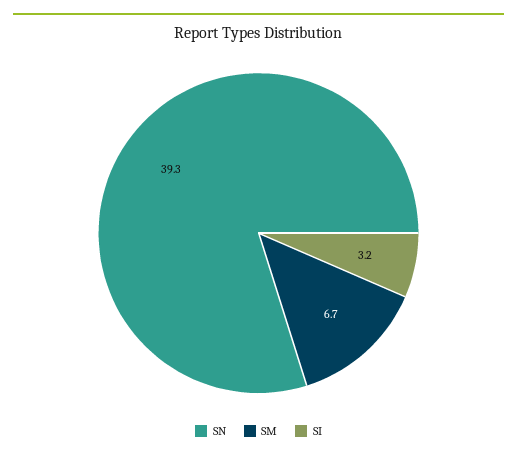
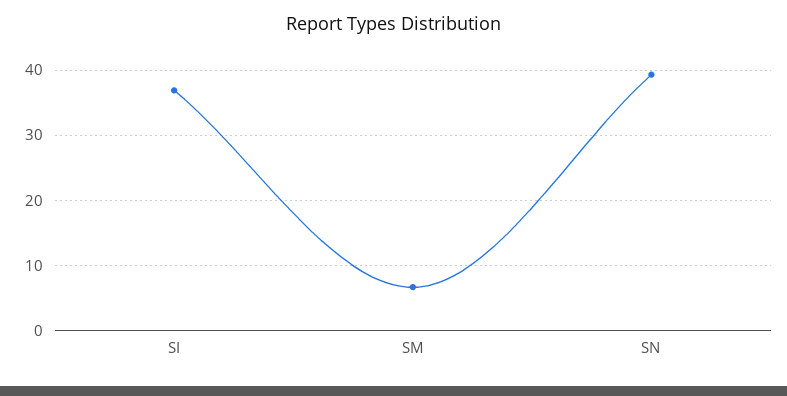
  {
    "SN": 39.3,
    "SM": 6.7,
-   "SI": 3.2
+   "SI": 37
  }

